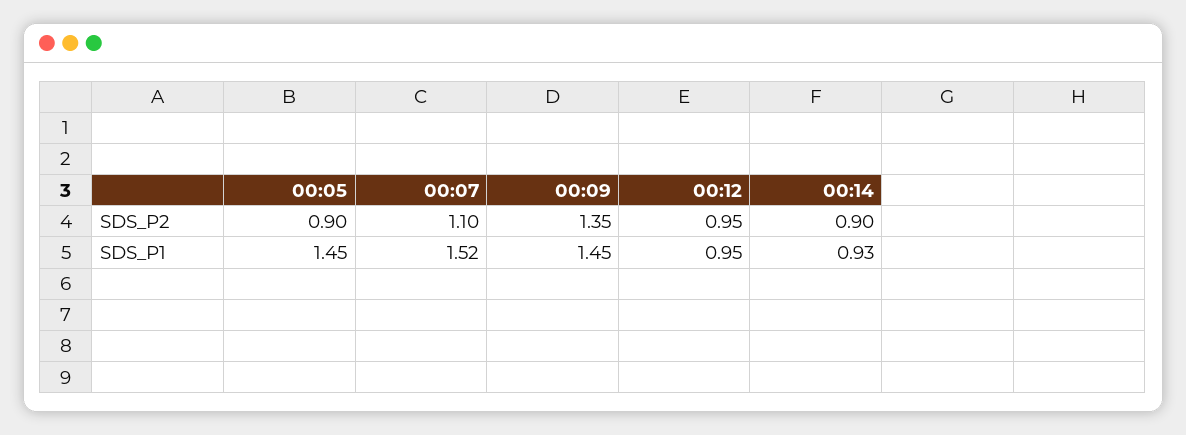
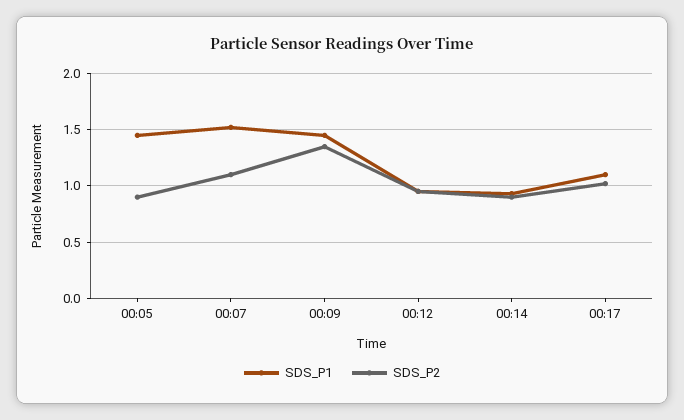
  {
    "SDS_P2": {
      "00:05": 0.9,
      "00:07": 1.1,
      "00:09": 1.35,
      "00:12": 0.95,
-     "00:14": 0.9
+     "00:14": 0.9,
+     "00:17": 1
    },
    "SDS_P1": {
      "00:05": 1.45,
      "00:07": 1.52,
      "00:09": 1.45,
      "00:12": 0.95,
-     "00:14": 0.93
+     "00:14": 0.93,
+     "00:17": 1.1
    }
  }

